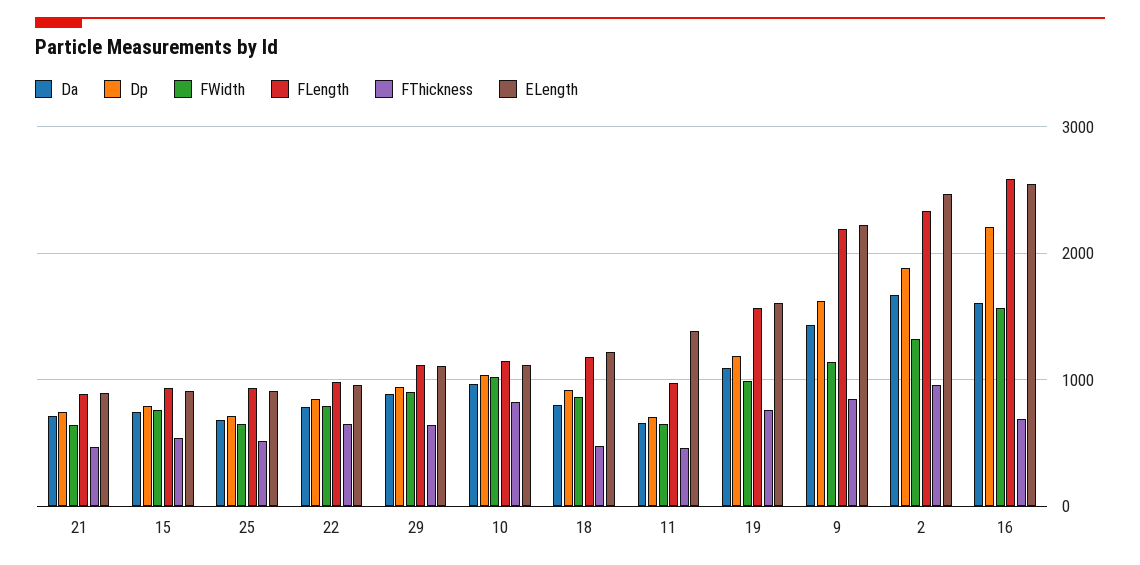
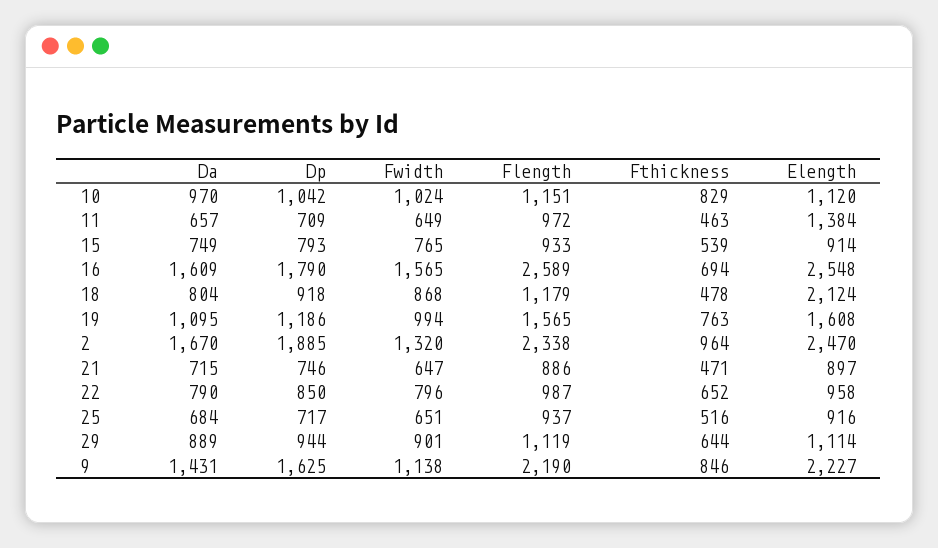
  {
    "Da": {
      "21": 715,
      "15": 749,
      "25": 684,
      "22": 790,
      "29": 889,
      "10": 970,
      "18": 804,
      "11": 657,
      "19": 1095,
      "9": 1431,
      "2": 1670,
      "16": 1609
    },
    "Dp": {
      "21": 746,
      "15": 793,
      "25": 717,
      "22": 850,
      "29": 944,
      "10": 1042,
      "18": 918,
      "11": 709,
      "19": 1186,
      "9": 1625,
      "2": 1885,
-     "16": 2200
+     "16": 1790
    },
    "FWidth": {
      "21": 647,
      "15": 765,
      "25": 651,
      "22": 796,
      "29": 901,
      "10": 1024,
      "18": 868,
      "11": 649,
      "19": 994,
      "9": 1138,
      "2": 1320,
      "16": 1565
    },
    "FLength": {
      "21": 886,
      "15": 933,
      "25": 937,
      "22": 987,
      "29": 1119,
      "10": 1151,
      "18": 1179,
      "11": 972,
      "19": 1565,
      "9": 2190,
      "2": 2338,
      "16": 2589
    },
    "FThickness": {
      "21": 471,
      "15": 539,
      "25": 516,
      "22": 652,
      "29": 644,
      "10": 829,
      "18": 478,
      "11": 463,
      "19": 763,
      "9": 846,
      "2": 964,
      "16": 694
    },
    "ELength": {
      "21": 897,
      "15": 914,
      "25": 916,
      "22": 958,
      "29": 1114,
      "10": 1120,
-     "18": 1200,
+     "18": 2124,
      "11": 1384,
      "19": 1608,
      "9": 2227,
      "2": 2470,
      "16": 2548
    }
  }

